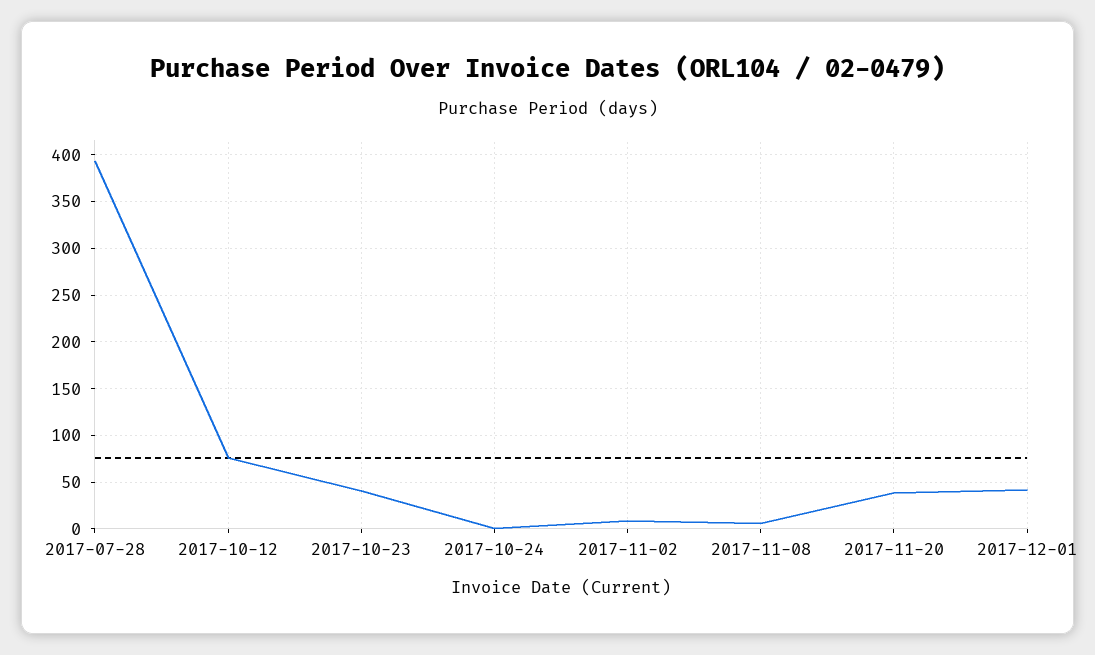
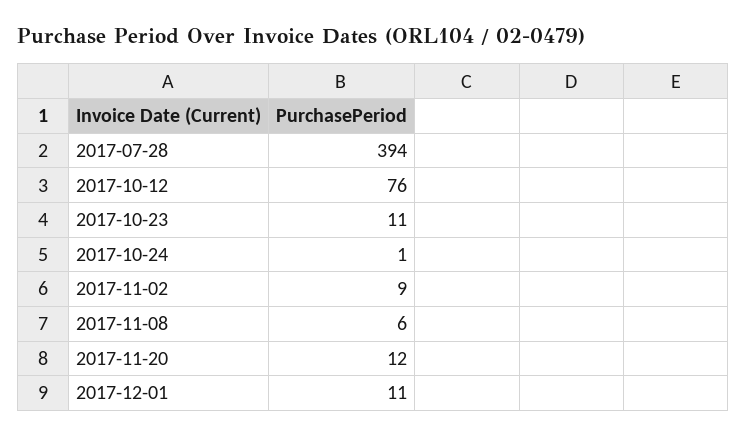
  {
    "2017-07-28": 394,
    "2017-10-12": 76,
-   "2017-10-23": 40,
+   "2017-10-23": 11,
    "2017-10-24": 1,
    "2017-11-02": 9,
    "2017-11-08": 6,
-   "2017-11-20": 40,
+   "2017-11-20": 12,
-   "2017-12-01": 40
+   "2017-12-01": 11
  }

